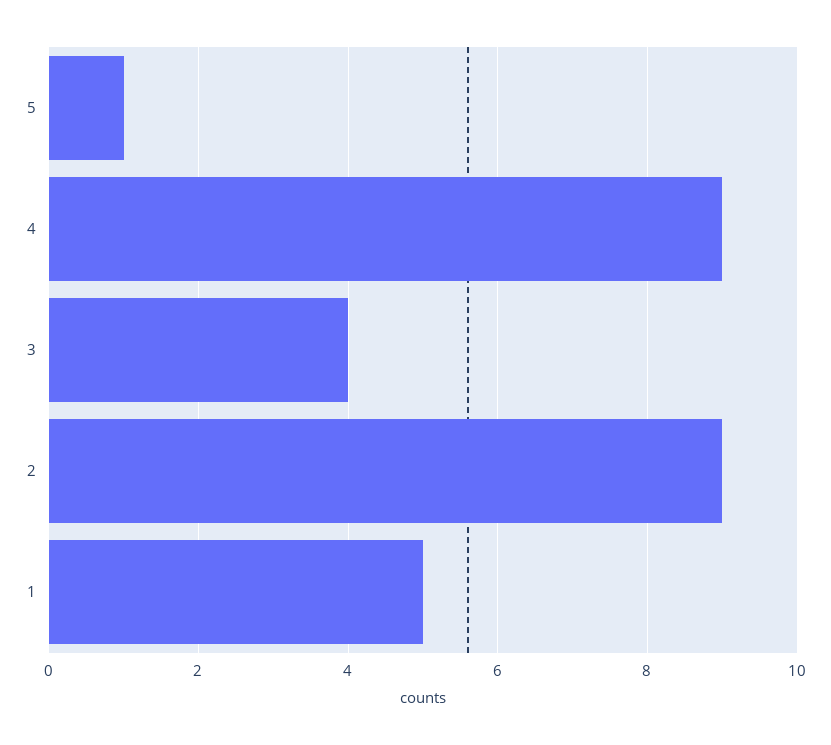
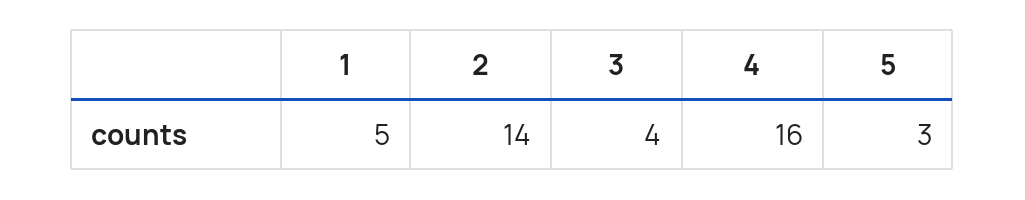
  {
-   "5": 1,
+   "5": 3,
-   "4": 9,
+   "4": 16,
    "3": 4,
-   "2": 9,
+   "2": 14,
    "1": 5
  }

